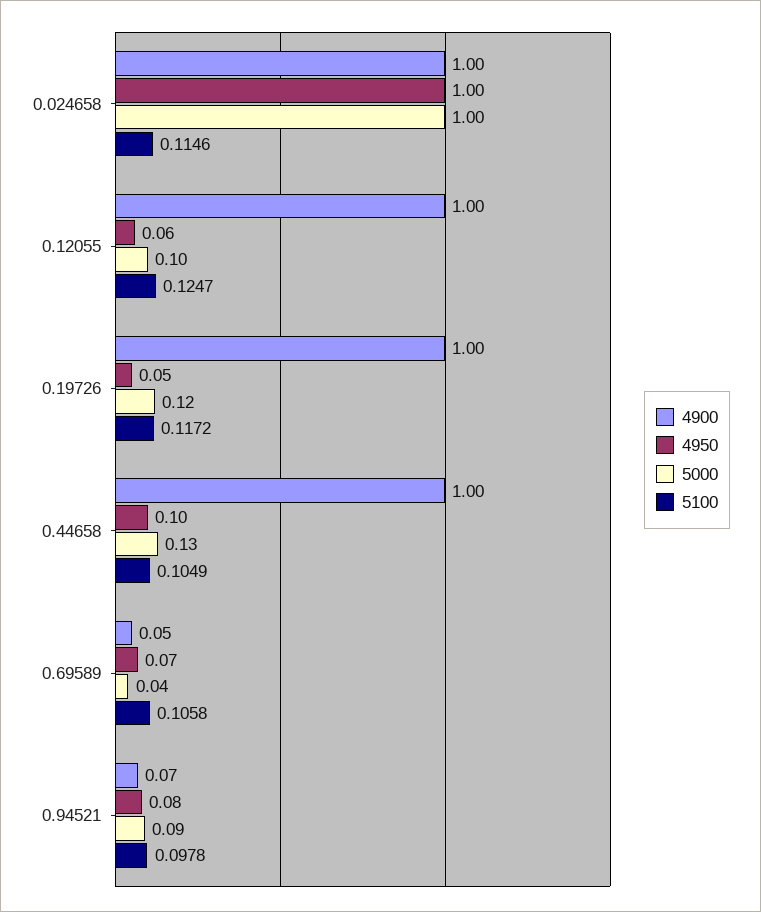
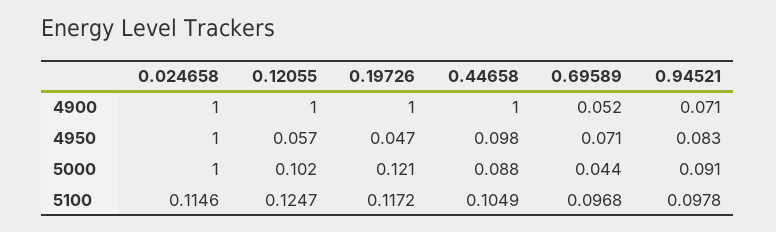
  {
    "4900": {
      "0.024658": 1,
      "0.12055": 1,
      "0.19726": 1,
      "0.44658": 1,
      "0.69589": 0.052,
      "0.94521": 0.071
    },
    "4950": {
      "0.024658": 1,
      "0.12055": 0.057,
      "0.19726": 0.047,
      "0.44658": 0.098,
      "0.69589": 0.071,
      "0.94521": 0.083
    },
    "5000": {
      "0.024658": 1,
      "0.12055": 0.102,
      "0.19726": 0.121,
-     "0.44658": 0.13,
+     "0.44658": 0.088,
      "0.69589": 0.044,
      "0.94521": 0.091
    },
    "5100": {
      "0.024658": 0.1146,
      "0.12055": 0.1247,
      "0.19726": 0.1172,
      "0.44658": 0.1049,
-     "0.69589": 0.1058,
+     "0.69589": 0.0968,
      "0.94521": 0.0978
    }
  }

